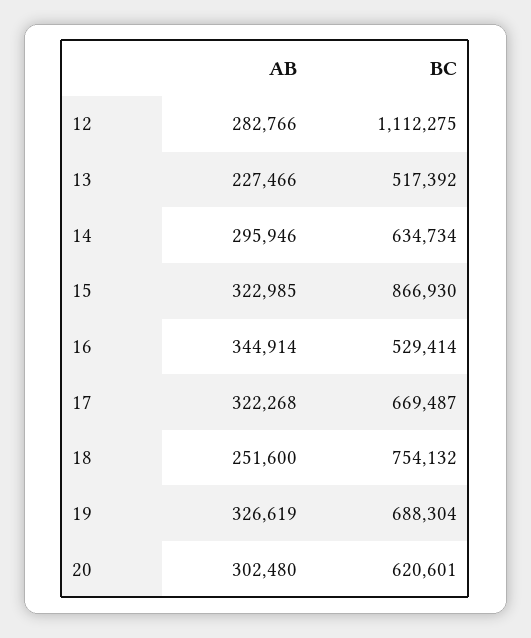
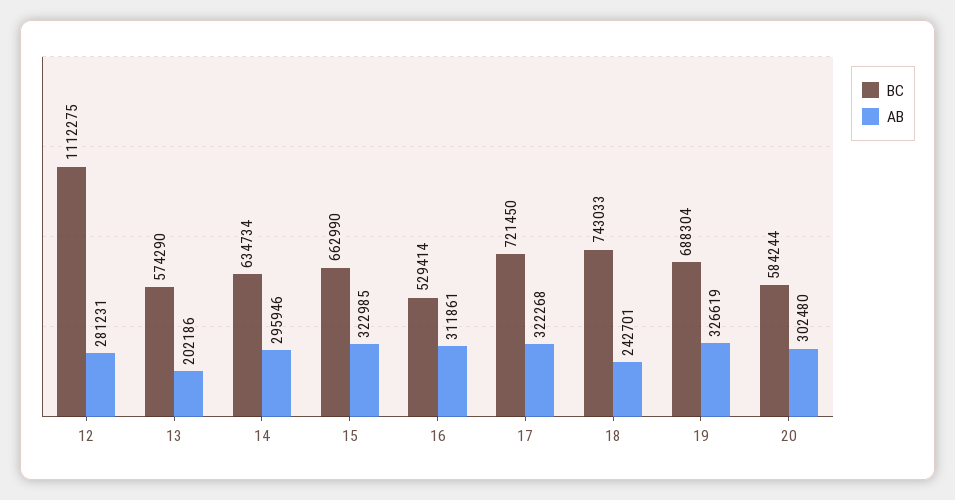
  {
    "AB": {
-     "12": 282766,
+     "12": 281231,
-     "13": 227466,
+     "13": 202186,
      "14": 295946,
      "15": 322985,
-     "16": 344914,
+     "16": 311861,
      "17": 322268,
-     "18": 251600,
+     "18": 242701,
      "19": 326619,
      "20": 302480
    },
    "BC": {
      "12": 1112275,
-     "13": 517392,
+     "13": 574290,
      "14": 634734,
-     "15": 866930,
+     "15": 662990,
      "16": 529414,
-     "17": 669487,
+     "17": 721450,
-     "18": 754132,
+     "18": 743033,
      "19": 688304,
-     "20": 620601
+     "20": 584244
    }
  }

